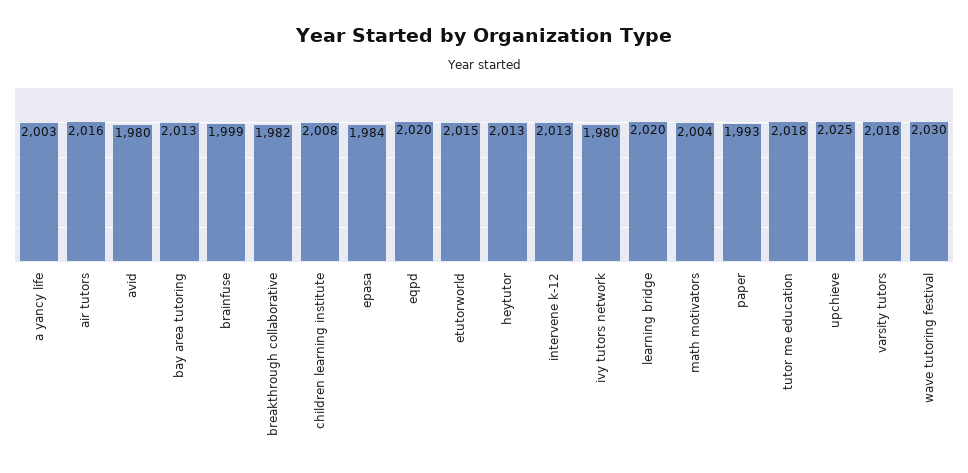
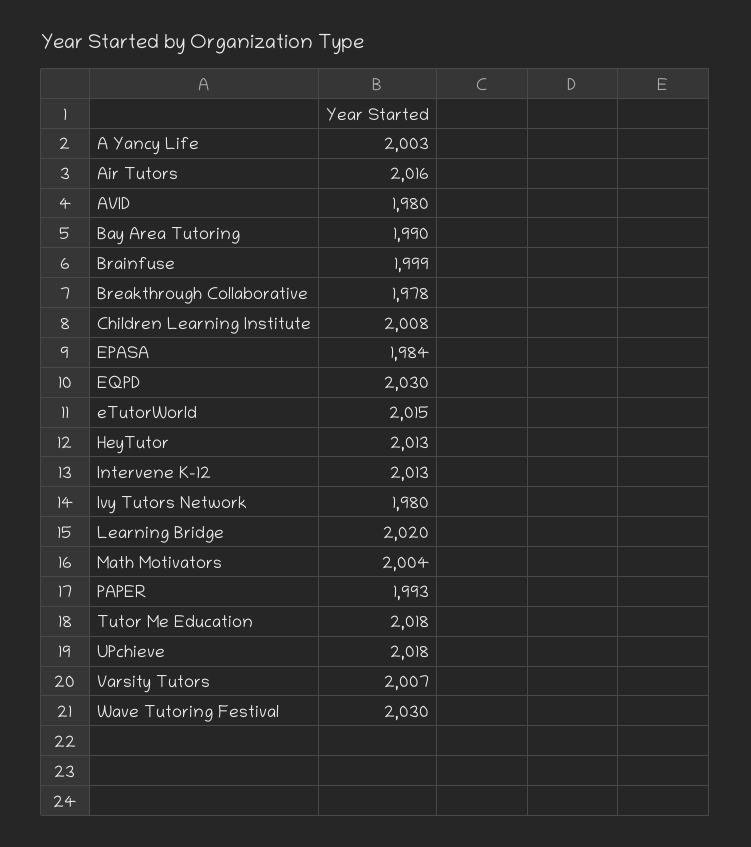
  {
    "a yancy life": 2003,
    "air tutors": 2016,
    "avid": 1980,
-   "bay area tutoring": 2013,
+   "bay area tutoring": 1990,
    "brainfuse": 1999,
-   "breakthrough collaborative": 1982,
+   "breakthrough collaborative": 1978,
    "children learning institute": 2008,
    "epasa": 1984,
-   "eqpd": 2020,
+   "eqpd": 2030,
    "etutorworld": 2015,
    "heytutor": 2013,
    "intervene k-12": 2013,
    "ivy tutors network": 1980,
    "learning bridge": 2020,
    "math motivators": 2004,
    "paper": 1993,
    "tutor me education": 2018,
-   "upchieve": 2025,
+   "upchieve": 2018,
-   "varsity tutors": 2018,
+   "varsity tutors": 2007,
    "wave tutoring festival": 2030
  }

